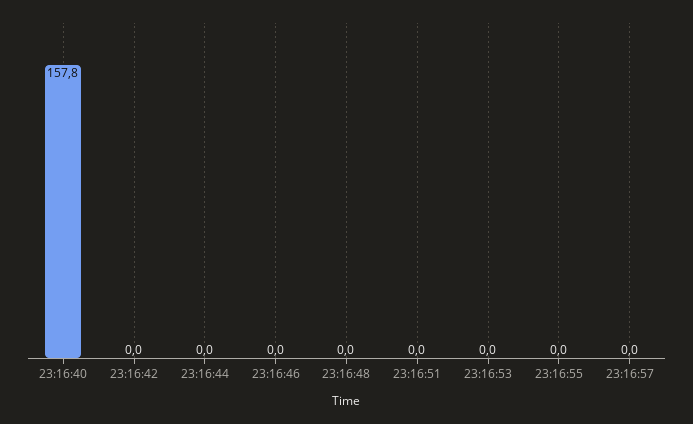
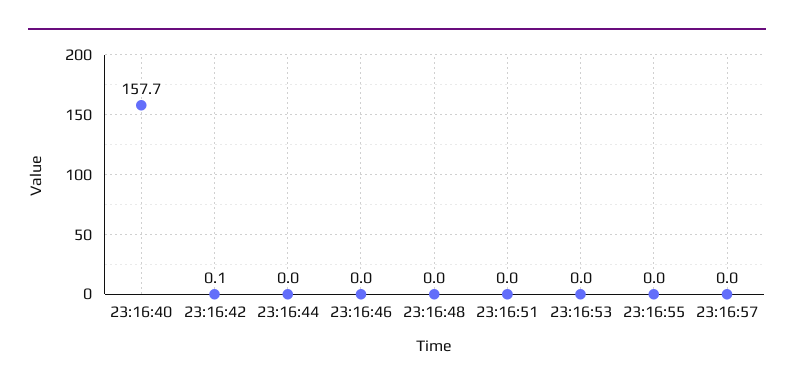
  {
-   "23:16:40": 157.8,
+   "23:16:40": 157.7,
-   "23:16:42": 0,
+   "23:16:42": 0.1,
    "23:16:44": 0,
    "23:16:46": 0,
    "23:16:48": 0,
    "23:16:51": 0,
    "23:16:53": 0,
    "23:16:55": 0,
    "23:16:57": 0
  }

